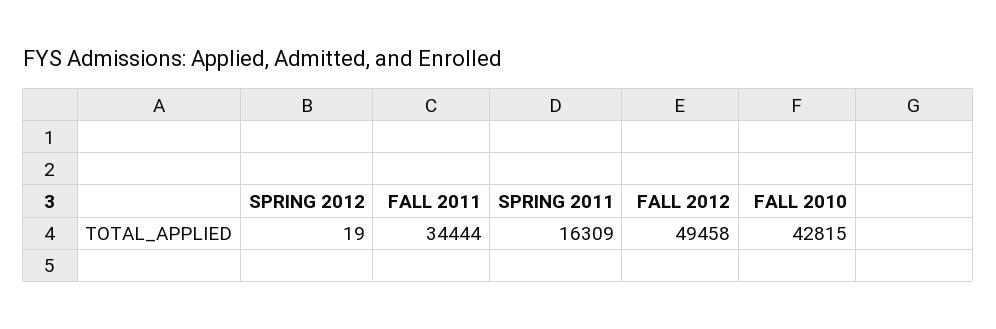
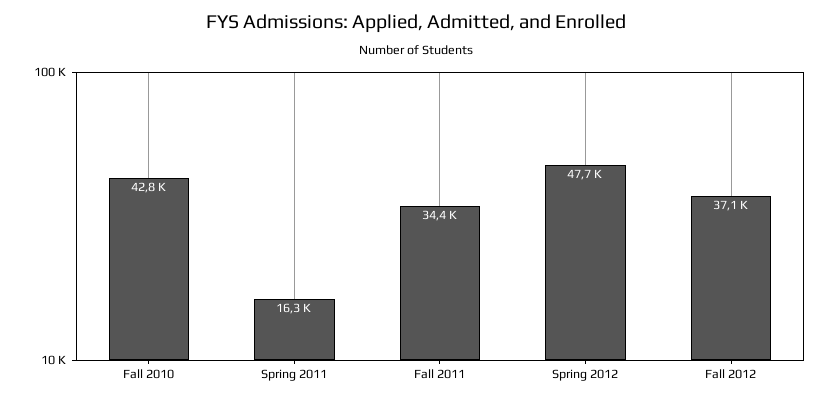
  {
-   "SPRING 2012": 19,
+   "SPRING 2012": 47700,
    "FALL 2011": 34444,
    "SPRING 2011": 16309,
-   "FALL 2012": 49458,
+   "FALL 2012": 37100,
    "FALL 2010": 42815
  }

